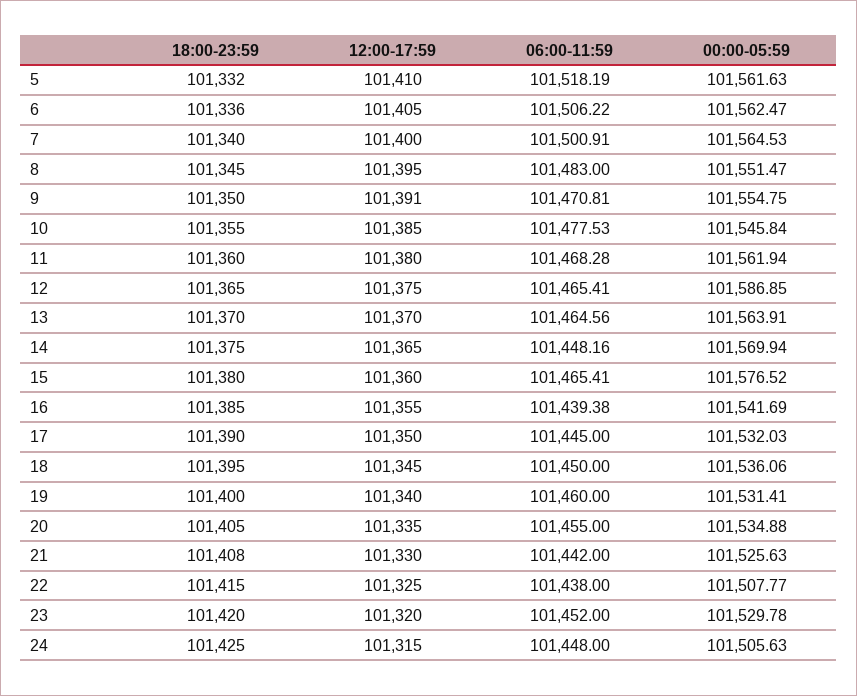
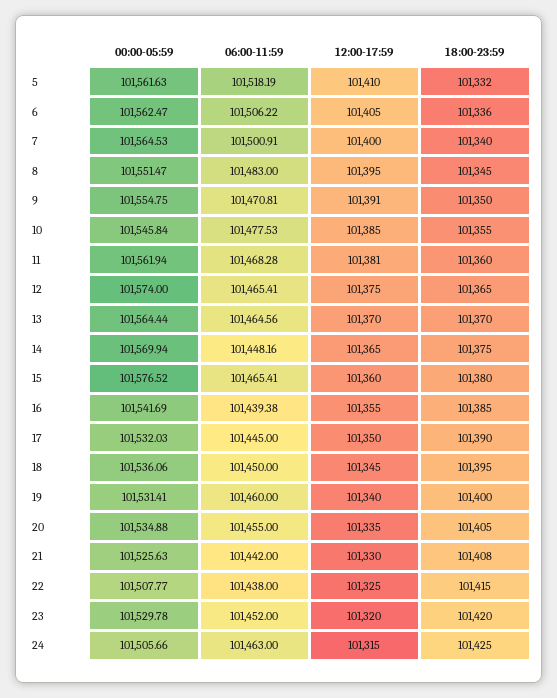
  {
    "18:00-23:59": {
      "5": 101332,
      "6": 101336,
      "7": 101340,
      "8": 101345,
      "9": 101350,
      "10": 101355,
      "11": 101360,
      "12": 101365,
      "13": 101370,
      "14": 101375,
      "15": 101380,
      "16": 101385,
      "17": 101390,
      "18": 101395,
      "19": 101400,
      "20": 101405,
      "21": 101408,
      "22": 101415,
      "23": 101420,
      "24": 101425
    },
    "12:00-17:59": {
      "5": 101410,
      "6": 101405,
      "7": 101400,
      "8": 101395,
      "9": 101391,
      "10": 101385,
-     "11": 101380,
+     "11": 101381,
      "12": 101375,
      "13": 101370,
      "14": 101365,
      "15": 101360,
      "16": 101355,
      "17": 101350,
      "18": 101345,
      "19": 101340,
      "20": 101335,
      "21": 101330,
      "22": 101325,
      "23": 101320,
      "24": 101315
    },
    "06:00-11:59": {
      "5": 101518.19,
      "6": 101506.22,
      "7": 101500.91,
      "8": 101483,
      "9": 101470.81,
      "10": 101477.53,
      "11": 101468.28,
      "12": 101465.41,
      "13": 101464.56,
      "14": 101448.16,
      "15": 101465.41,
      "16": 101439.38,
      "17": 101445,
      "18": 101450,
      "19": 101460,
      "20": 101455,
      "21": 101442,
      "22": 101438,
      "23": 101452,
-     "24": 101448
+     "24": 101463
    },
    "00:00-05:59": {
      "5": 101561.63,
      "6": 101562.47,
      "7": 101564.53,
      "8": 101551.47,
      "9": 101554.75,
      "10": 101545.84,
      "11": 101561.94,
-     "12": 101586.85,
+     "12": 101574,
-     "13": 101563.91,
+     "13": 101564.44,
      "14": 101569.94,
      "15": 101576.52,
      "16": 101541.69,
      "17": 101532.03,
      "18": 101536.06,
      "19": 101531.41,
      "20": 101534.88,
      "21": 101525.63,
      "22": 101507.77,
      "23": 101529.78,
-     "24": 101505.63
+     "24": 101505.66
    }
  }

